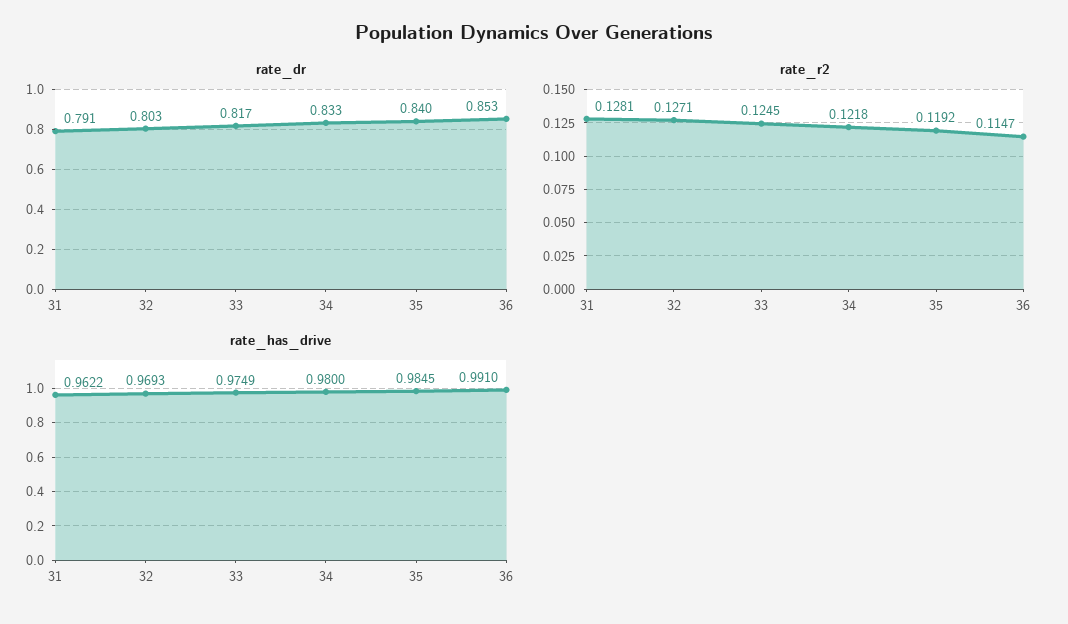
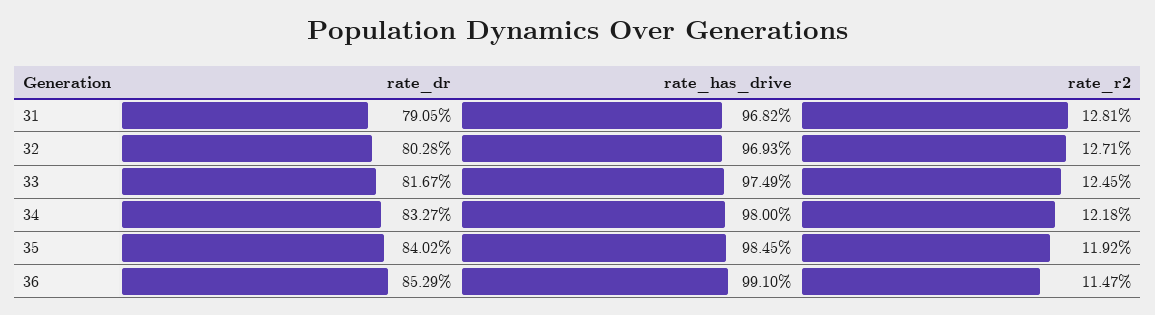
  {
    "rate_dr": {
      "31": 0.7905,
      "32": 0.8028,
      "33": 0.8167,
      "34": 0.8327,
      "35": 0.8402,
      "36": 0.8529
    },
    "rate_r2": {
      "31": 0.1281,
      "32": 0.1271,
      "33": 0.1245,
      "34": 0.1218,
      "35": 0.1192,
      "36": 0.1147
    },
    "rate_has_drive": {
-     "31": 0.9622,
+     "31": 0.9682,
      "32": 0.9693,
      "33": 0.9749,
      "34": 0.98,
      "35": 0.9845,
      "36": 0.991
    }
  }

